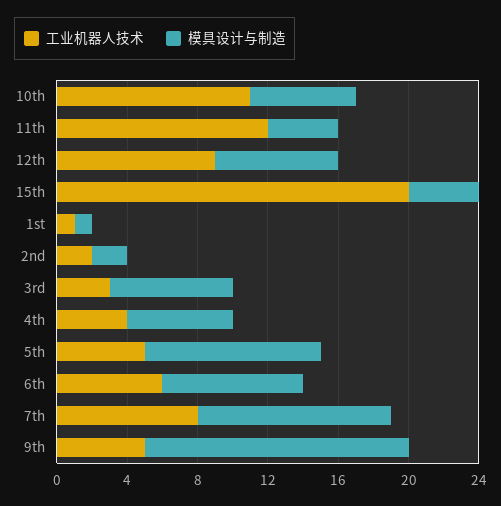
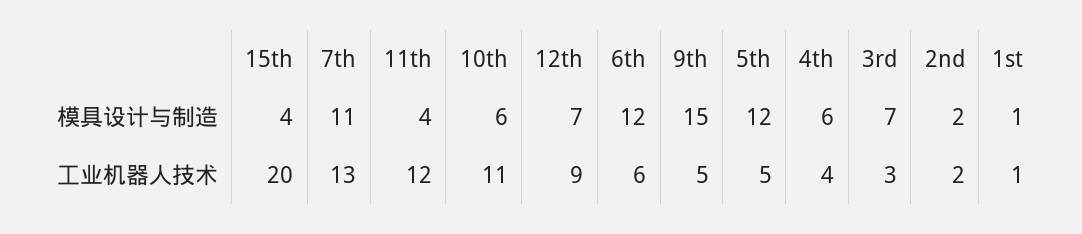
  {
    "工业机器人技术": {
      "10th": 11,
      "11th": 12,
      "12th": 9,
      "15th": 20,
      "1st": 1,
      "2nd": 2,
      "3rd": 3,
      "4th": 4,
      "5th": 5,
      "6th": 6,
-     "7th": 8,
+     "7th": 13,
      "9th": 5
    },
    "模具设计与制造": {
      "10th": 6,
      "11th": 4,
      "12th": 7,
      "15th": 4,
      "1st": 1,
      "2nd": 2,
      "3rd": 7,
      "4th": 6,
-     "5th": 10,
+     "5th": 12,
-     "6th": 8,
+     "6th": 12,
      "7th": 11,
      "9th": 15
    }
  }

